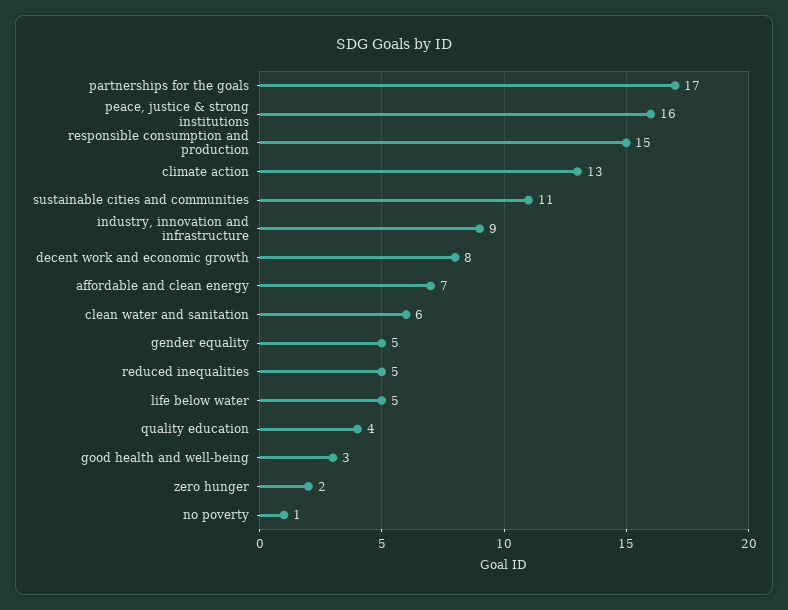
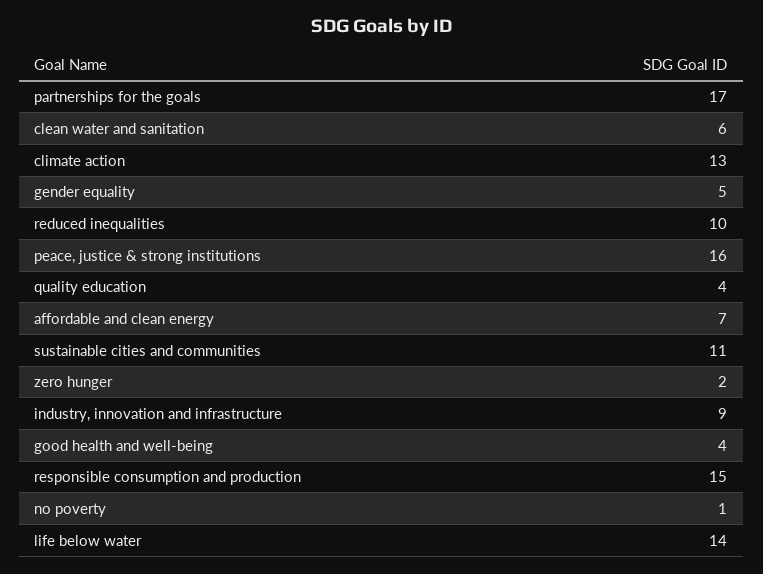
  {
    "partnerships for the goals": 17,
    "peace, justice & strong institutions": 16,
    "responsible consumption and production": 15,
    "climate action": 13,
    "sustainable cities and communities": 11,
    "industry, innovation and infrastructure": 9,
-   "decent work and economic growth": 8,
    "affordable and clean energy": 7,
    "clean water and sanitation": 6,
    "gender equality": 5,
-   "reduced inequalities": 5,
+   "reduced inequalities": 10,
-   "life below water": 5,
+   "life below water": 14,
    "quality education": 4,
-   "good health and well-being": 3,
+   "good health and well-being": 4,
    "zero hunger": 2,
    "no poverty": 1
  }

